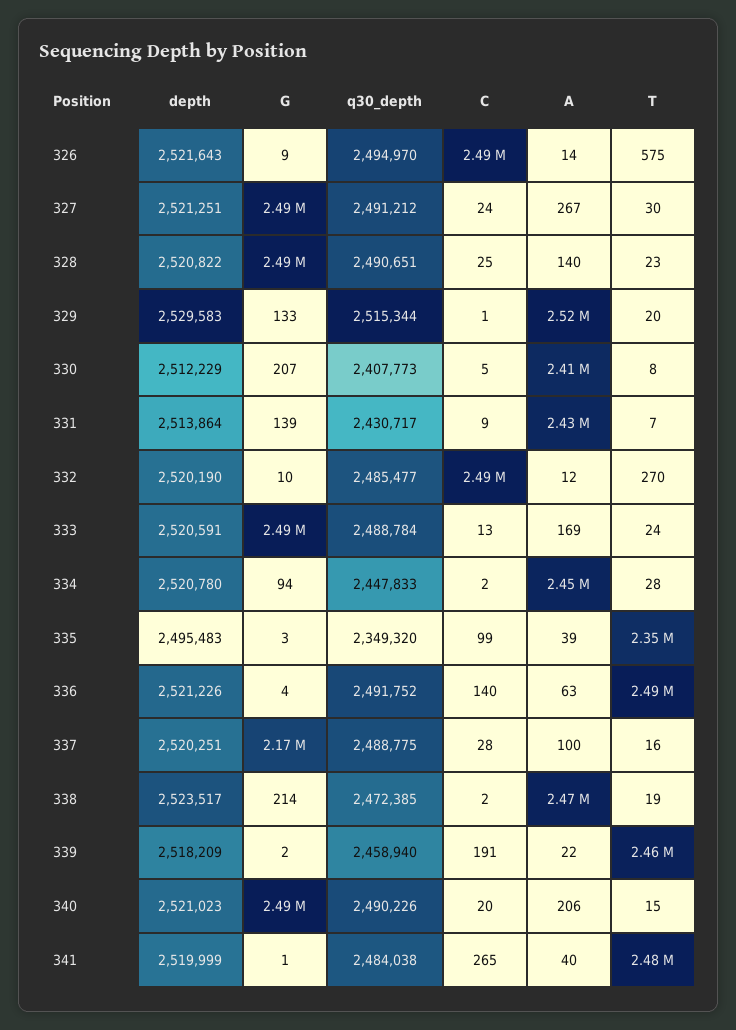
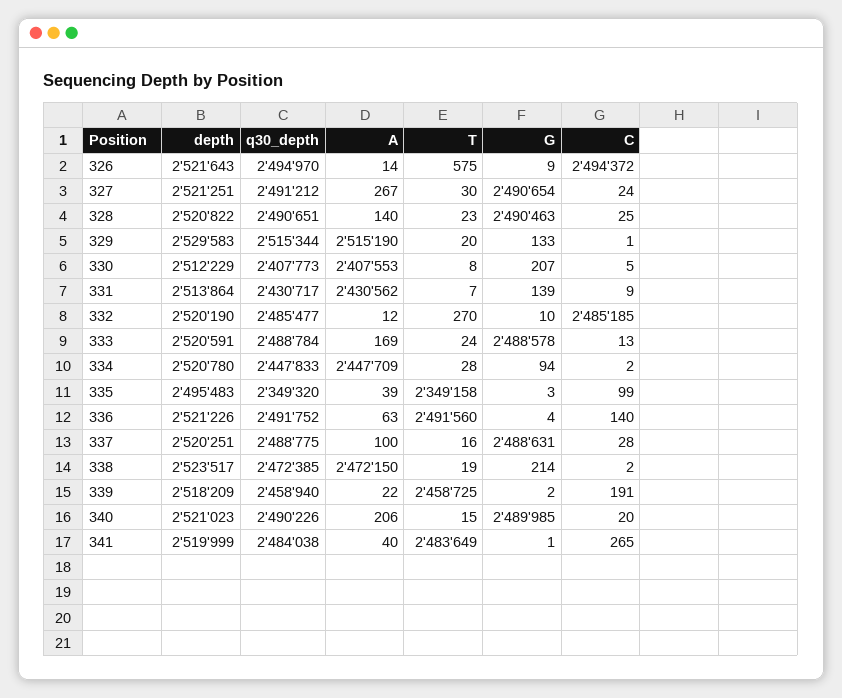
  {
    "depth": {
      "326": 2521643,
      "327": 2521251,
      "328": 2520822,
      "329": 2529583,
      "330": 2512229,
      "331": 2513864,
      "332": 2520190,
      "333": 2520591,
      "334": 2520780,
      "335": 2495483,
      "336": 2521226,
      "337": 2520251,
      "338": 2523517,
      "339": 2518209,
      "340": 2521023,
      "341": 2519999
    },
    "G": {
      "326": 9,
      "327": 2490654,
      "328": 2490463,
      "329": 133,
      "330": 207,
      "331": 139,
      "332": 10,
      "333": 2488578,
      "334": 94,
      "335": 3,
      "336": 4,
-     "337": 2170000,
+     "337": 2488631,
      "338": 214,
      "339": 2,
      "340": 2489985,
      "341": 1
    },
    "q30_depth": {
      "326": 2494970,
      "327": 2491212,
      "328": 2490651,
      "329": 2515344,
      "330": 2407773,
      "331": 2430717,
      "332": 2485477,
      "333": 2488784,
      "334": 2447833,
      "335": 2349320,
      "336": 2491752,
      "337": 2488775,
      "338": 2472385,
      "339": 2458940,
      "340": 2490226,
      "341": 2484038
    },
    "C": {
      "326": 2494372,
      "327": 24,
      "328": 25,
      "329": 1,
      "330": 5,
      "331": 9,
      "332": 2485185,
      "333": 13,
      "334": 2,
      "335": 99,
      "336": 140,
      "337": 28,
      "338": 2,
      "339": 191,
      "340": 20,
      "341": 265
    },
    "A": {
      "326": 14,
      "327": 267,
      "328": 140,
      "329": 2515190,
      "330": 2407553,
      "331": 2430562,
      "332": 12,
      "333": 169,
      "334": 2447709,
      "335": 39,
      "336": 63,
      "337": 100,
      "338": 2472150,
      "339": 22,
      "340": 206,
      "341": 40
    },
    "T": {
      "326": 575,
      "327": 30,
      "328": 23,
      "329": 20,
      "330": 8,
      "331": 7,
      "332": 270,
      "333": 24,
      "334": 28,
      "335": 2349158,
      "336": 2491560,
      "337": 16,
      "338": 19,
      "339": 2458725,
      "340": 15,
      "341": 2483649
    }
  }

